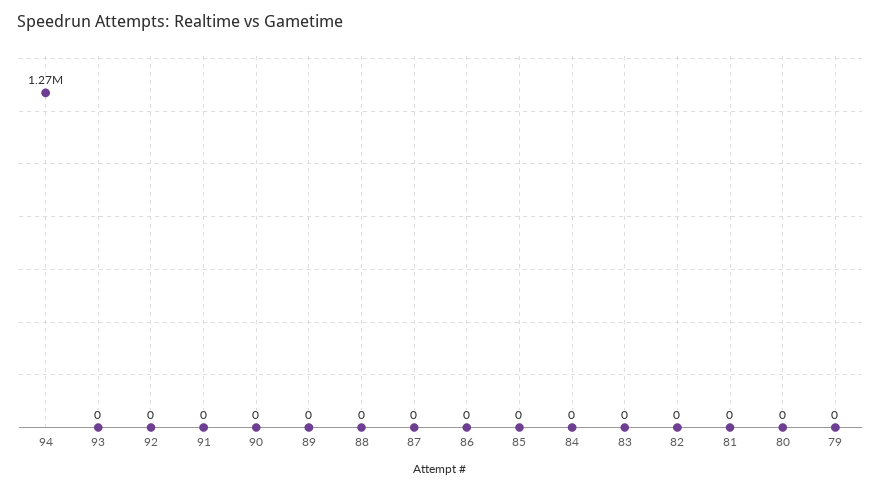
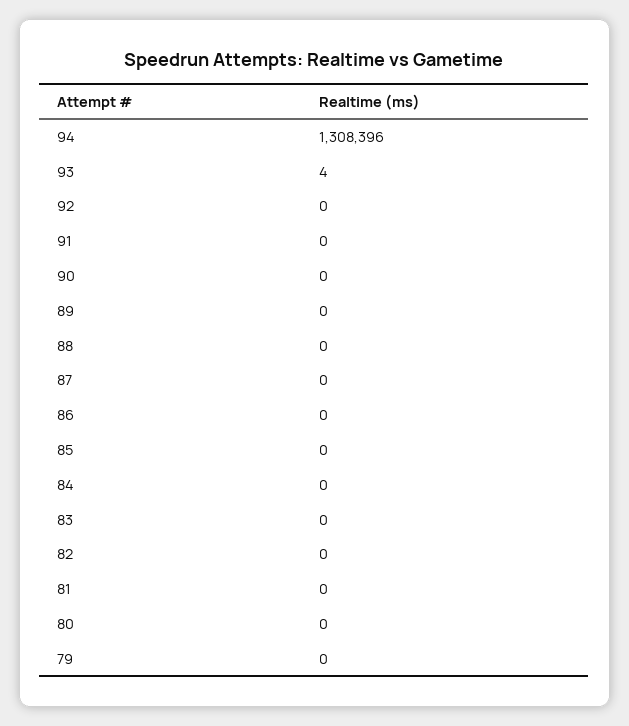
  {
-   "94": 1270000,
+   "94": 1308396,
-   "93": 0,
+   "93": 4,
    "92": 0,
    "91": 0,
    "90": 0,
    "89": 0,
    "88": 0,
    "87": 0,
    "86": 0,
    "85": 0,
    "84": 0,
    "83": 0,
    "82": 0,
    "81": 0,
    "80": 0,
    "79": 0
  }

